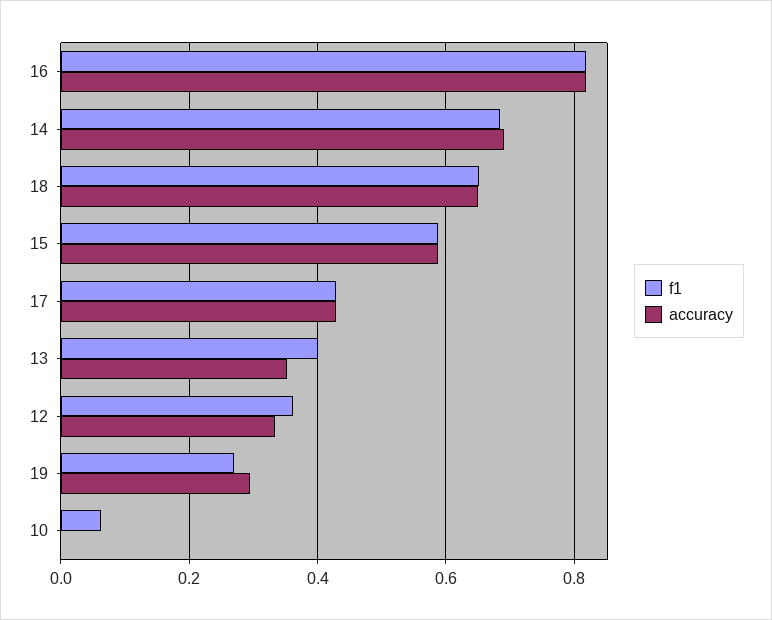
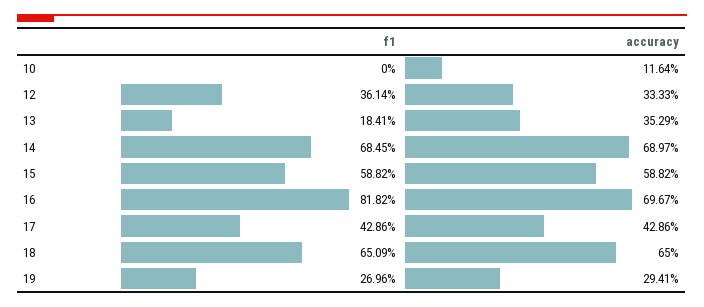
  {
    "f1": {
      "16": 0.8182,
      "14": 0.6845,
      "18": 0.6509,
      "15": 0.5882,
      "17": 0.4286,
-     "13": 0.4,
+     "13": 0.1841,
      "12": 0.3614,
      "19": 0.2696,
-     "10": 0.06
+     "10": 0
    },
    "accuracy": {
-     "16": 0.82,
+     "16": 0.6967,
      "14": 0.6897,
      "18": 0.65,
      "15": 0.5882,
      "17": 0.4286,
      "13": 0.3529,
      "12": 0.3333,
      "19": 0.2941,
-     "10": 0
+     "10": 0.1164
    }
  }

